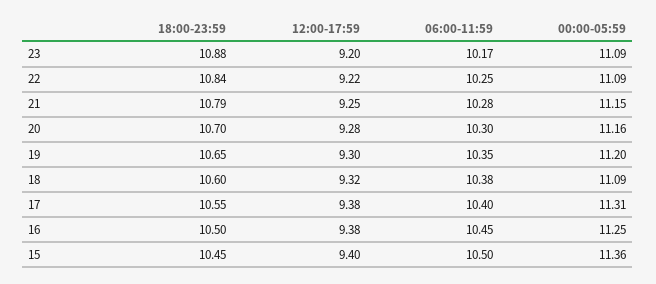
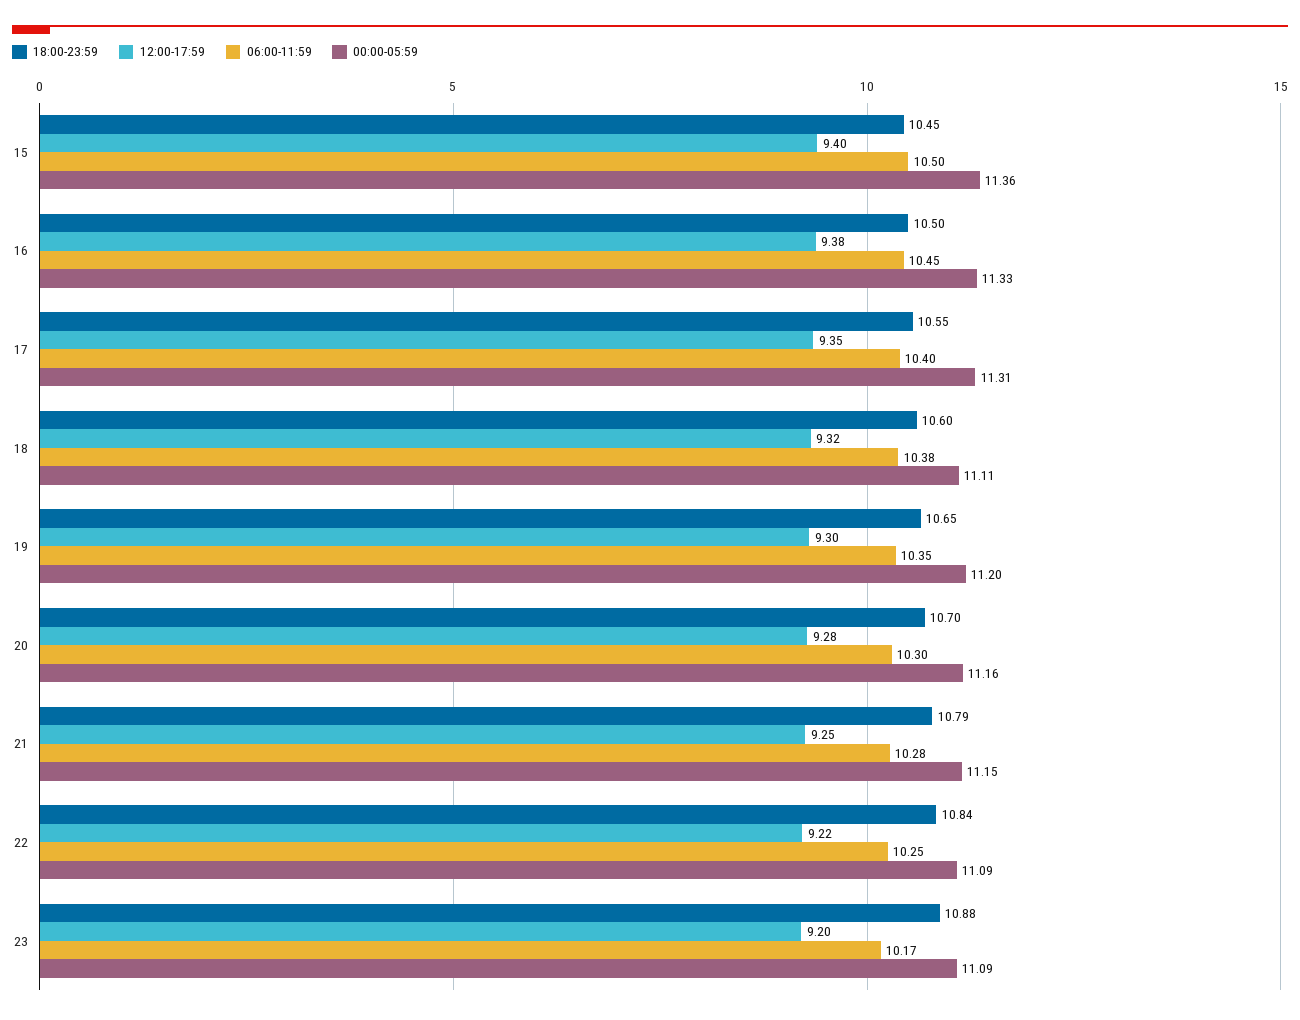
  {
    "18:00-23:59": {
      "23": 10.88,
      "22": 10.84,
      "21": 10.79,
      "20": 10.7,
      "19": 10.65,
      "18": 10.6,
      "17": 10.55,
      "16": 10.5,
      "15": 10.45
    },
    "12:00-17:59": {
      "23": 9.2,
      "22": 9.22,
      "21": 9.25,
      "20": 9.28,
      "19": 9.3,
      "18": 9.32,
-     "17": 9.38,
+     "17": 9.35,
      "16": 9.38,
      "15": 9.4
    },
    "06:00-11:59": {
      "23": 10.17,
      "22": 10.25,
      "21": 10.28,
      "20": 10.3,
      "19": 10.35,
      "18": 10.38,
      "17": 10.4,
      "16": 10.45,
      "15": 10.5
    },
    "00:00-05:59": {
      "23": 11.09,
      "22": 11.09,
      "21": 11.15,
      "20": 11.16,
      "19": 11.2,
-     "18": 11.09,
+     "18": 11.11,
      "17": 11.31,
-     "16": 11.25,
+     "16": 11.33,
      "15": 11.36
    }
  }

